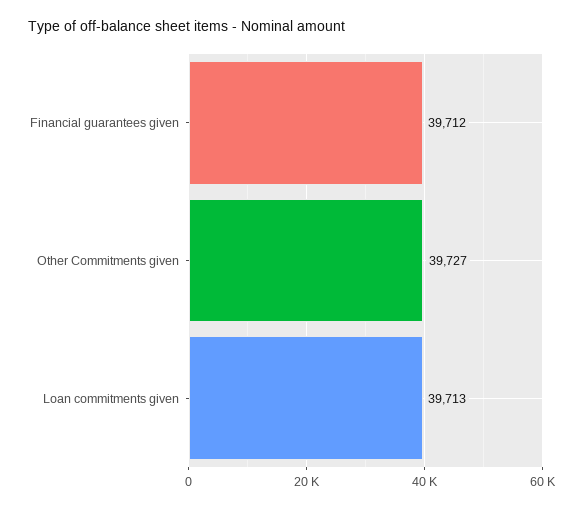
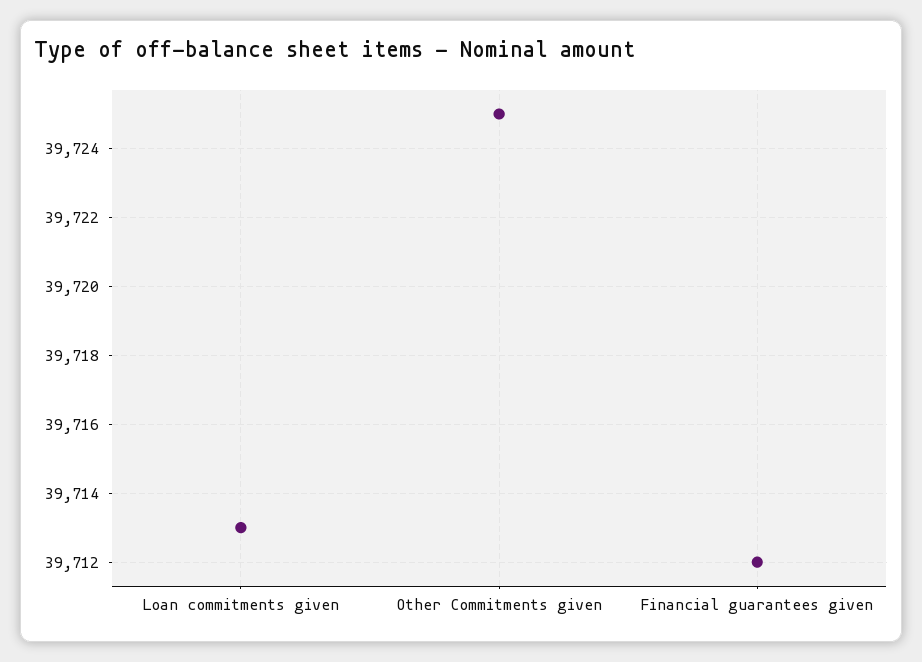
  {
    "Financial guarantees given": 39712,
-   "Other Commitments given": 39727,
+   "Other Commitments given": 39725,
    "Loan commitments given": 39713
  }

